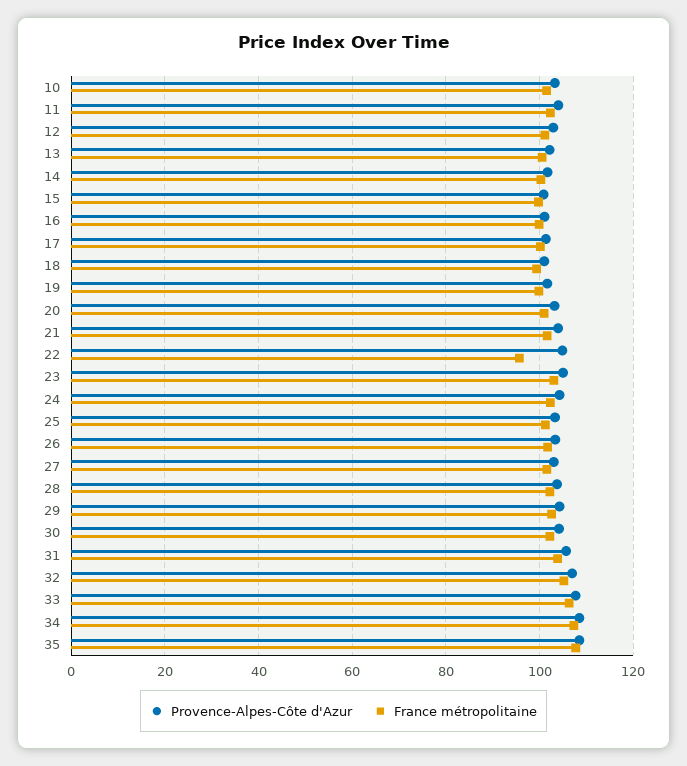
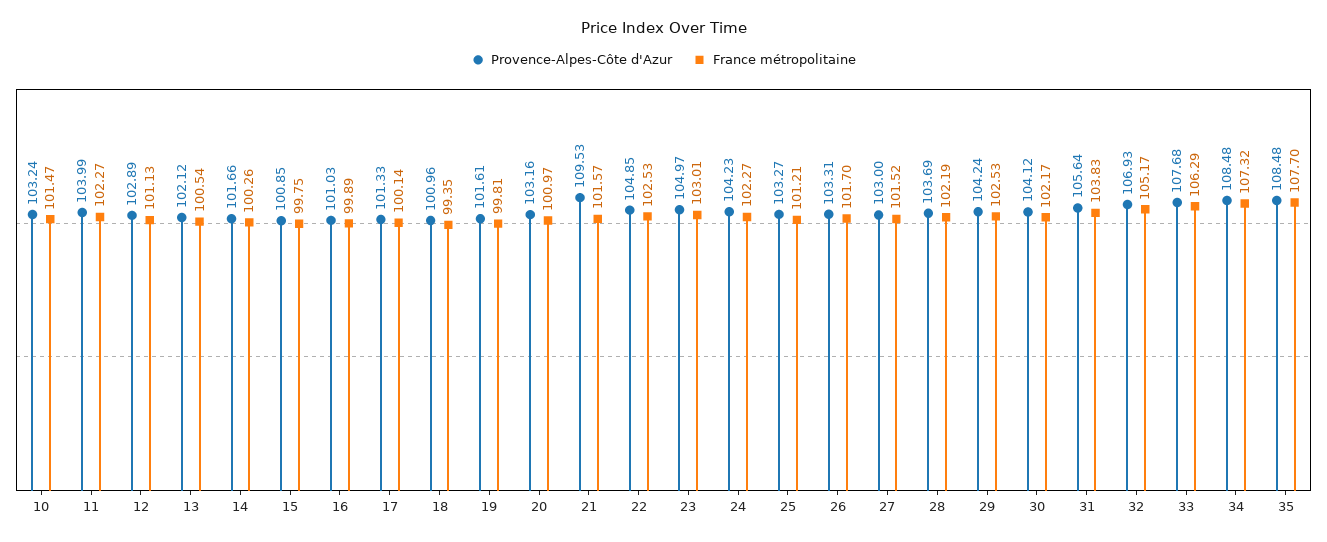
  {
    "Provence-Alpes-Côte d'Azur": {
      "10": 103.24,
      "11": 103.99,
      "12": 102.89,
      "13": 102.12,
      "14": 101.66,
      "15": 100.85,
      "16": 101.03,
      "17": 101.33,
      "18": 100.96,
      "19": 101.61,
      "20": 103.16,
-     "21": 104,
+     "21": 109.53,
      "22": 104.85,
      "23": 104.97,
      "24": 104.23,
      "25": 103.27,
      "26": 103.31,
      "27": 103,
      "28": 103.69,
      "29": 104.24,
      "30": 104.12,
      "31": 105.64,
      "32": 106.93,
      "33": 107.68,
      "34": 108.48,
      "35": 108.48
    },
    "France métropolitaine": {
      "10": 101.47,
      "11": 102.27,
      "12": 101.13,
      "13": 100.54,
      "14": 100.26,
      "15": 99.75,
      "16": 99.89,
      "17": 100.14,
      "18": 99.35,
      "19": 99.81,
      "20": 100.97,
      "21": 101.57,
-     "22": 96,
+     "22": 102.53,
      "23": 103.01,
      "24": 102.27,
      "25": 101.21,
      "26": 101.7,
      "27": 101.52,
      "28": 102.19,
      "29": 102.53,
      "30": 102.17,
      "31": 103.83,
      "32": 105.17,
      "33": 106.29,
      "34": 107.32,
      "35": 107.7
    }
  }

